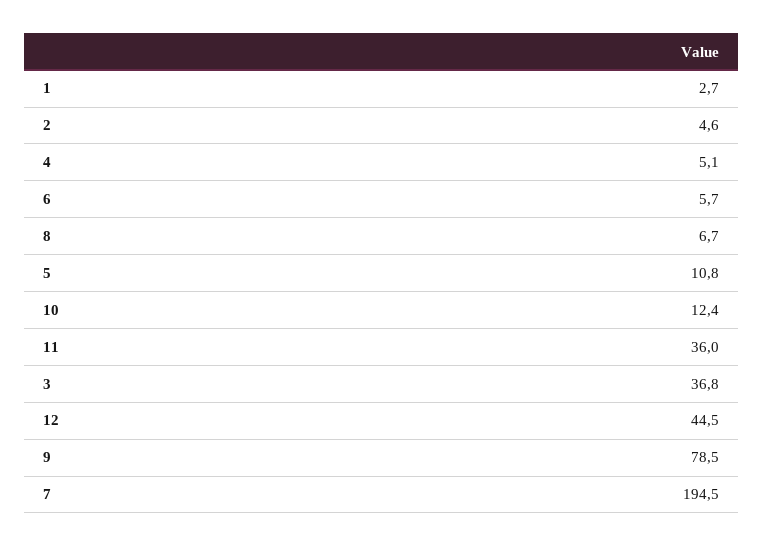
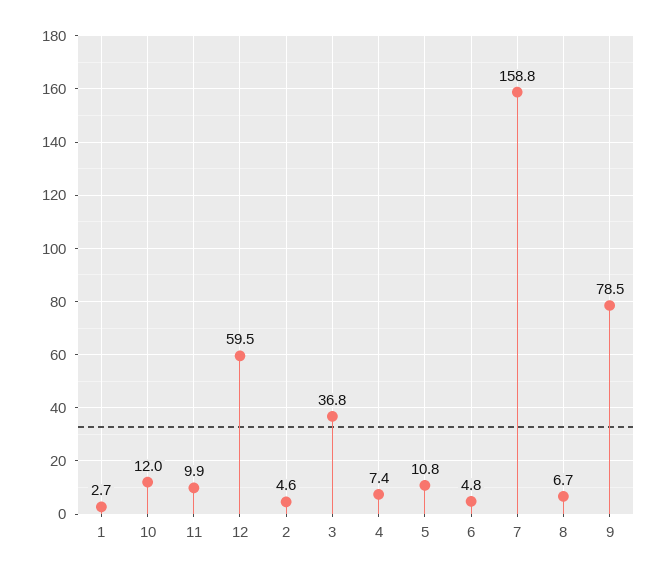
  {
    "1": 2.7,
    "2": 4.6,
-   "4": 5.1,
+   "4": 7.4,
-   "6": 5.7,
+   "6": 4.8,
    "8": 6.7,
    "5": 10.8,
-   "10": 12.4,
+   "10": 12,
-   "11": 36,
+   "11": 9.9,
    "3": 36.8,
-   "12": 44.5,
+   "12": 59.5,
    "9": 78.5,
-   "7": 194.5
+   "7": 158.8
  }

